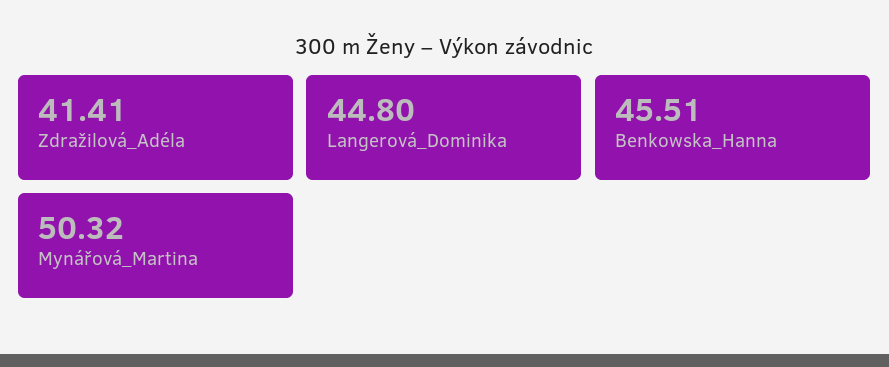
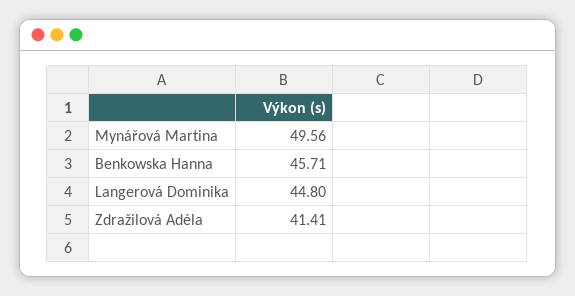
  {
    "Zdražilová_Adéla": 41.41,
    "Langerová_Dominika": 44.8,
-   "Benkowska_Hanna": 45.51,
+   "Benkowska_Hanna": 45.71,
-   "Mynářová_Martina": 50.32
+   "Mynářová_Martina": 49.56
  }

